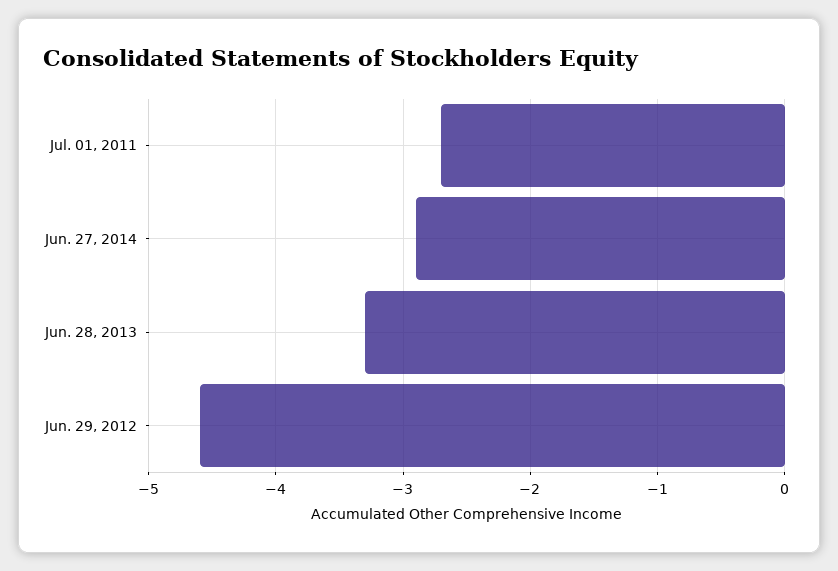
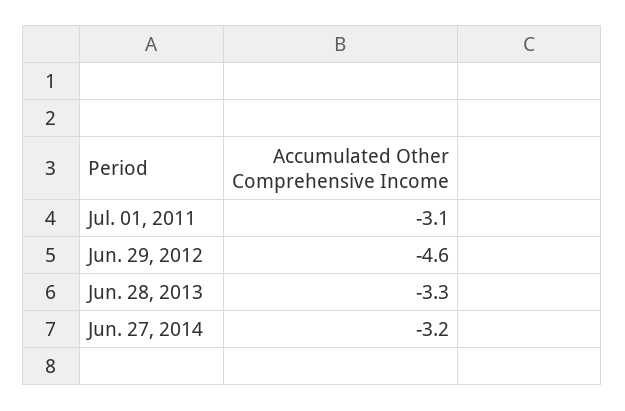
  {
-   "Jul. 01, 2011": -2.7,
+   "Jul. 01, 2011": -3.1,
-   "Jun. 27, 2014": -2.9,
+   "Jun. 27, 2014": -3.2,
    "Jun. 28, 2013": -3.3,
    "Jun. 29, 2012": -4.6
  }

